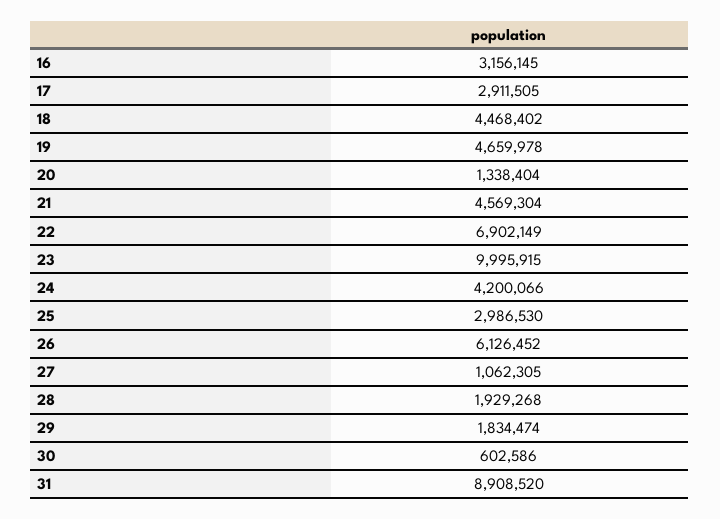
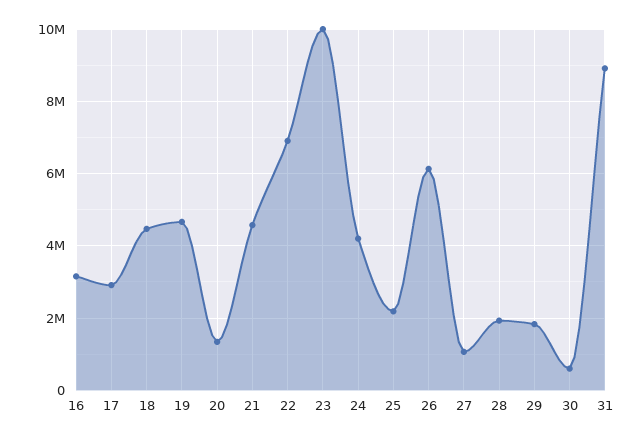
  {
    "16": 3156145,
    "17": 2911505,
    "18": 4468402,
    "19": 4659978,
    "20": 1338404,
    "21": 4569304,
    "22": 6902149,
    "23": 9995915,
    "24": 4200066,
-   "25": 2986530,
+   "25": 2200000,
    "26": 6126452,
    "27": 1062305,
    "28": 1929268,
    "29": 1834474,
    "30": 602586,
    "31": 8908520
  }

